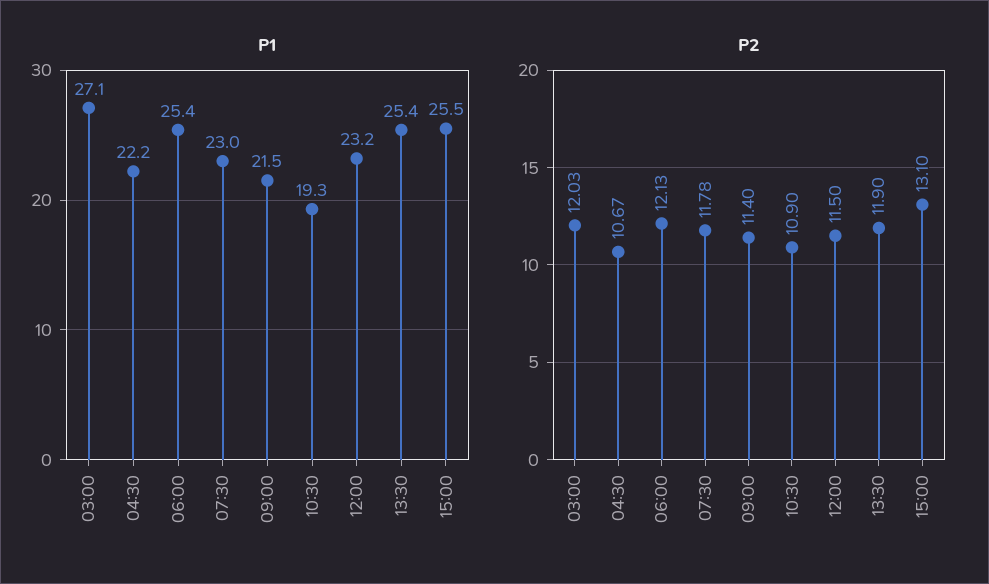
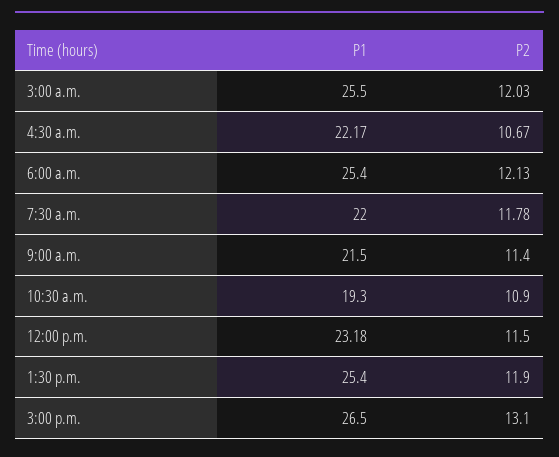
  {
    "P1": {
-     "03:00": 27.1,
+     "03:00": 25.5,
      "04:30": 22.17,
      "06:00": 25.4,
-     "07:30": 23,
+     "07:30": 22,
      "09:00": 21.5,
      "10:30": 19.3,
      "12:00": 23.18,
      "13:30": 25.4,
-     "15:00": 25.5
+     "15:00": 26.5
    },
    "P2": {
      "03:00": 12.03,
      "04:30": 10.67,
      "06:00": 12.13,
      "07:30": 11.78,
      "09:00": 11.4,
      "10:30": 10.9,
      "12:00": 11.5,
      "13:30": 11.9,
      "15:00": 13.1
    }
  }

